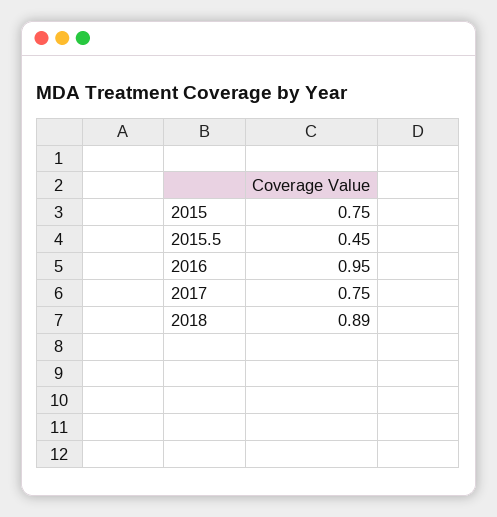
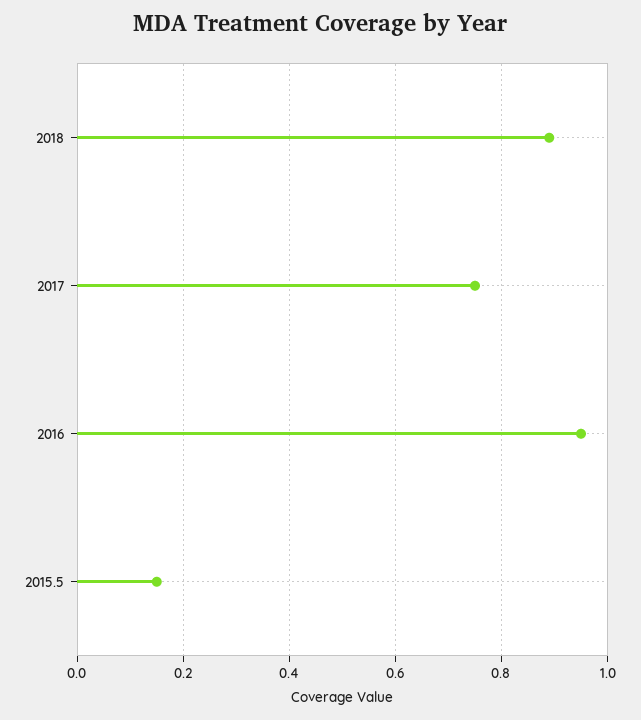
  {
-   "2015": 0.75,
-   "2015.5": 0.45,
+   "2015.5": 0.15,
    "2016": 0.95,
    "2017": 0.75,
    "2018": 0.89
  }

